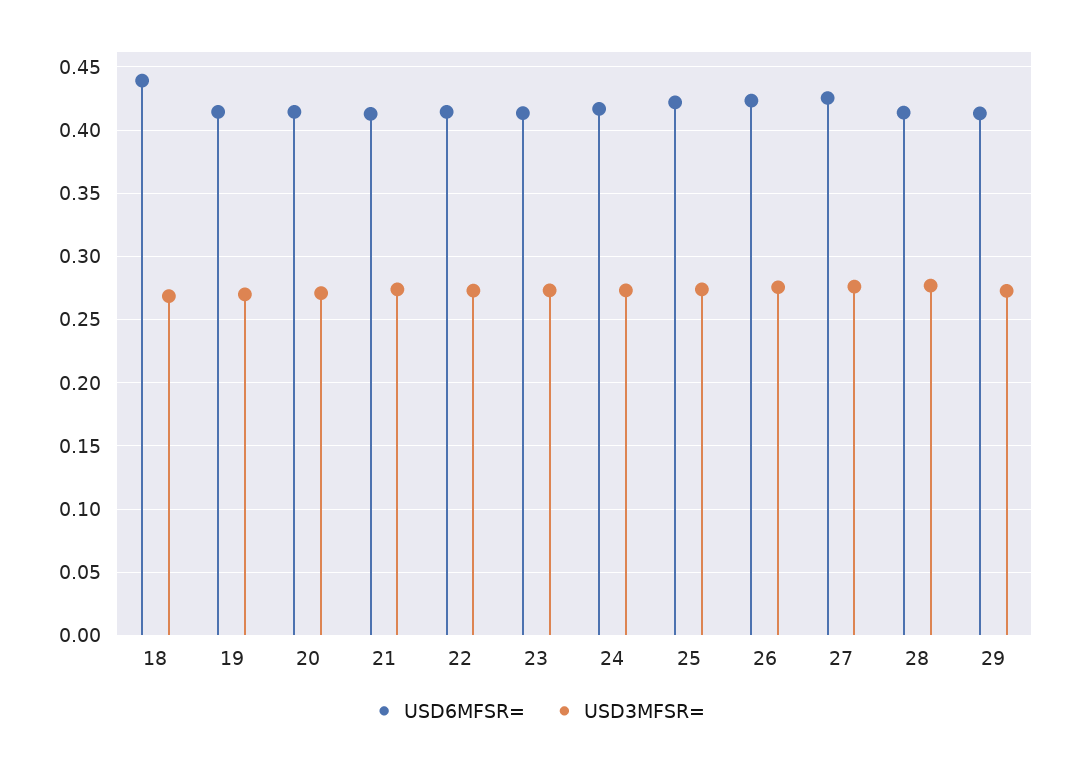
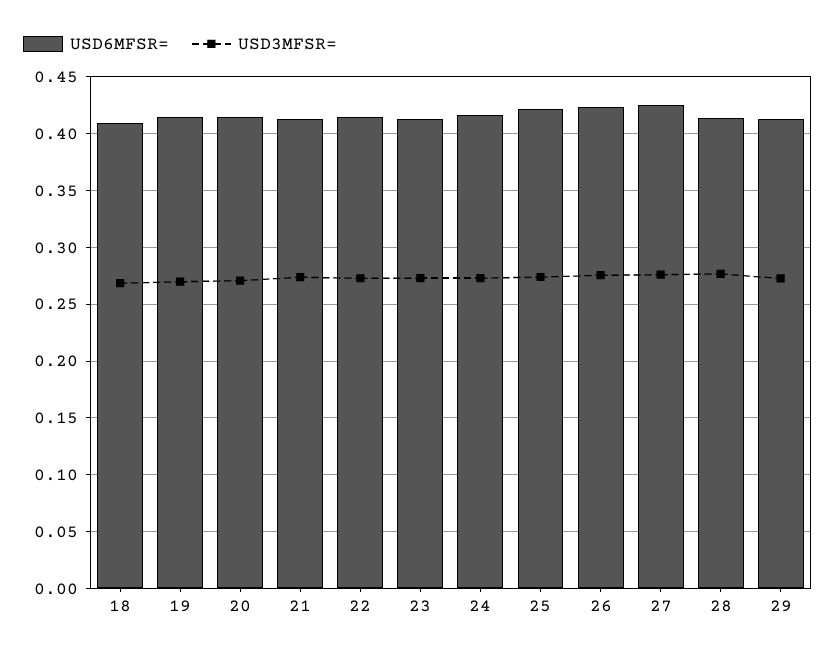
  {
    "USD6MFSR=": {
-     "18": 0.44,
+     "18": 0.41,
      "19": 0.415,
      "20": 0.415,
      "21": 0.415,
      "22": 0.415,
      "23": 0.415,
      "24": 0.415,
      "25": 0.42,
      "26": 0.425,
      "27": 0.425,
      "28": 0.415,
      "29": 0.415
    },
    "USD3MFSR=": {
      "18": 0.27,
      "19": 0.27,
      "20": 0.27,
      "21": 0.275,
      "22": 0.275,
      "23": 0.275,
      "24": 0.275,
      "25": 0.275,
      "26": 0.275,
      "27": 0.275,
      "28": 0.275,
      "29": 0.275
    }
  }

